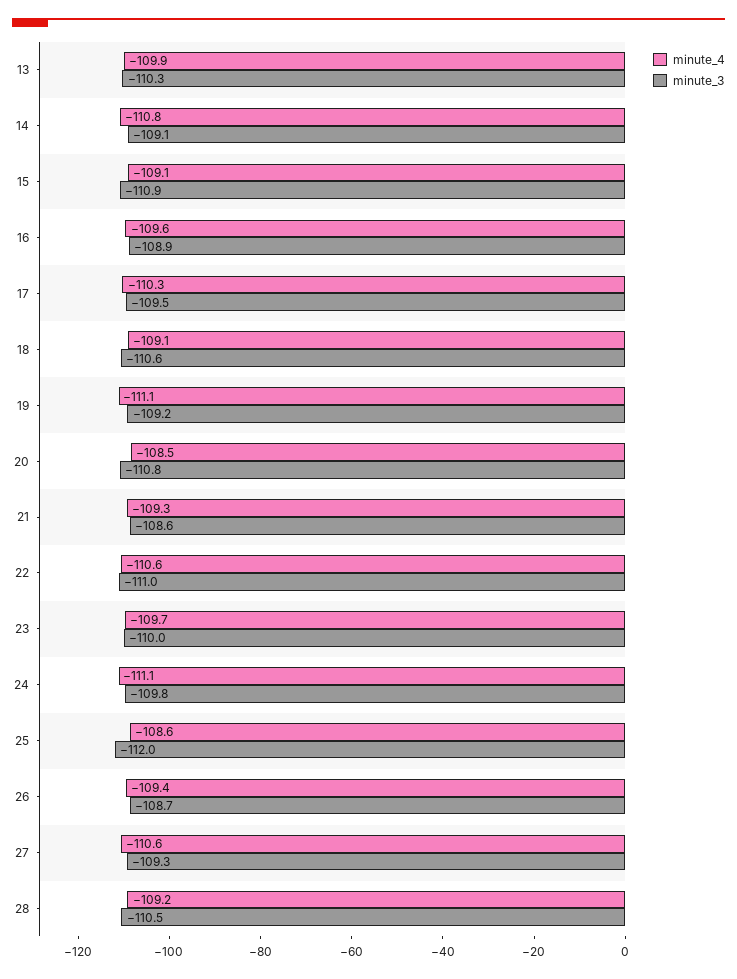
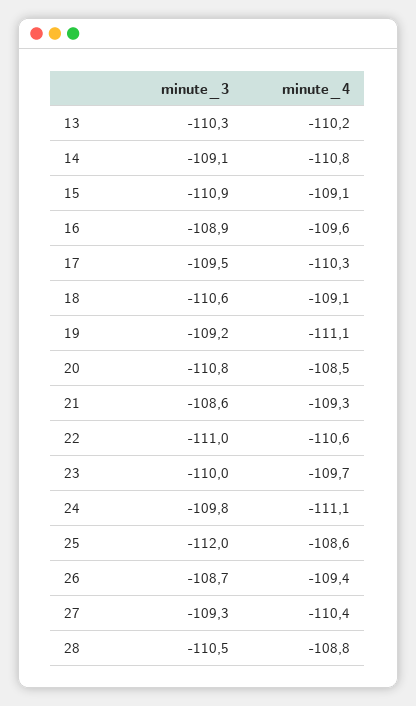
  {
    "minute_4": {
-     "13": -109.9,
+     "13": -110.2,
      "14": -110.8,
      "15": -109.1,
      "16": -109.6,
      "17": -110.3,
      "18": -109.1,
      "19": -111.1,
      "20": -108.5,
      "21": -109.3,
      "22": -110.6,
      "23": -109.7,
      "24": -111.1,
      "25": -108.6,
      "26": -109.4,
-     "27": -110.6,
+     "27": -110.4,
-     "28": -109.2
+     "28": -108.8
    },
    "minute_3": {
      "13": -110.3,
      "14": -109.1,
      "15": -110.9,
      "16": -108.9,
      "17": -109.5,
      "18": -110.6,
      "19": -109.2,
      "20": -110.8,
      "21": -108.6,
      "22": -111,
      "23": -110,
      "24": -109.8,
      "25": -112,
      "26": -108.7,
      "27": -109.3,
      "28": -110.5
    }
  }

